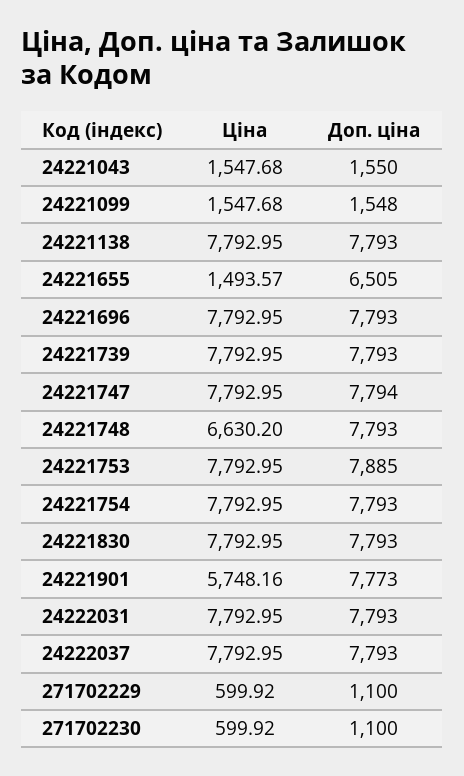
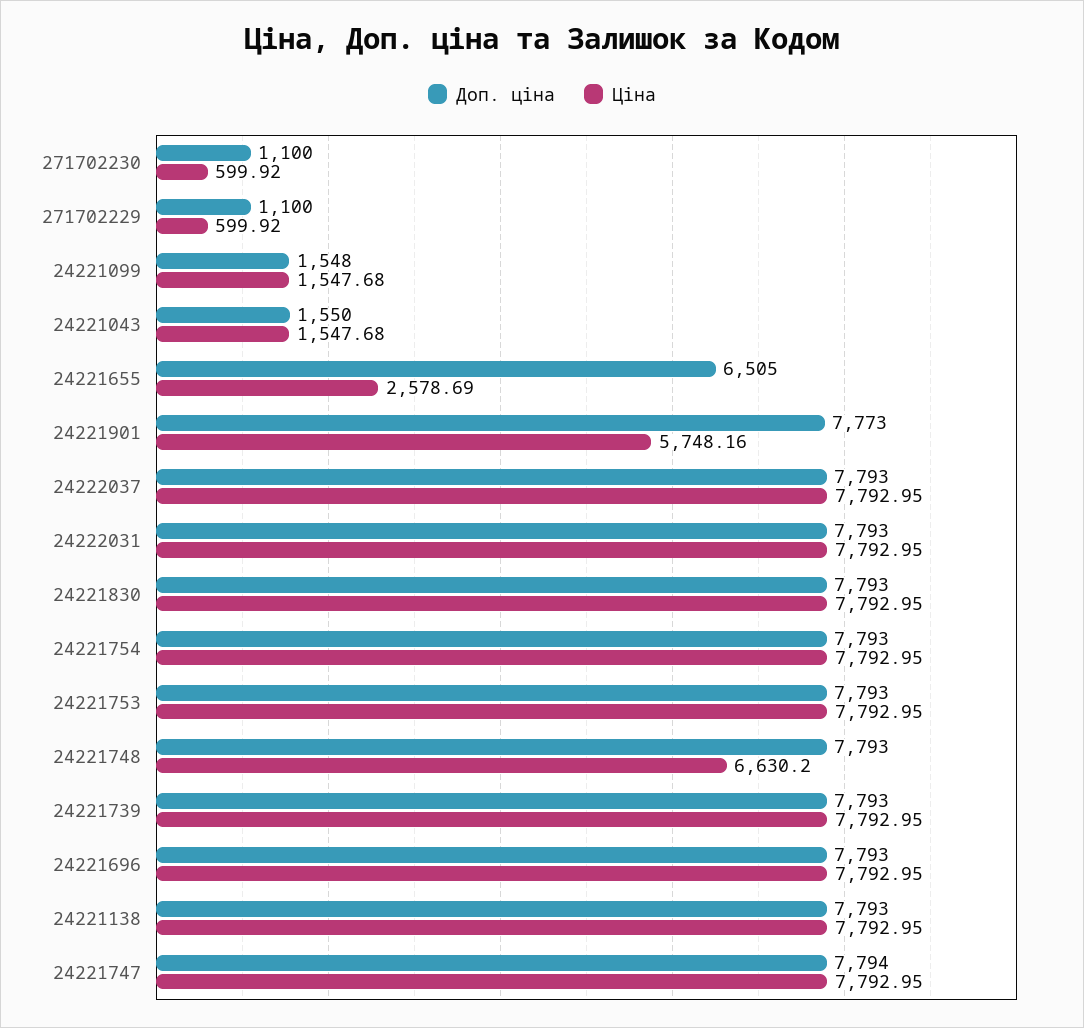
  {
    "Ціна": {
      "24221043": 1547.68,
      "24221099": 1547.68,
      "24221138": 7792.95,
-     "24221655": 1493.57,
+     "24221655": 2578.69,
      "24221696": 7792.95,
      "24221739": 7792.95,
      "24221747": 7792.95,
      "24221748": 6630.2,
      "24221753": 7792.95,
      "24221754": 7792.95,
      "24221830": 7792.95,
      "24221901": 5748.16,
      "24222031": 7792.95,
      "24222037": 7792.95,
      "271702229": 599.92,
      "271702230": 599.92
    },
    "Доп. ціна": {
      "24221043": 1550,
      "24221099": 1548,
      "24221138": 7793,
      "24221655": 6505,
      "24221696": 7793,
      "24221739": 7793,
      "24221747": 7794,
      "24221748": 7793,
-     "24221753": 7885,
+     "24221753": 7793,
      "24221754": 7793,
      "24221830": 7793,
      "24221901": 7773,
      "24222031": 7793,
      "24222037": 7793,
      "271702229": 1100,
      "271702230": 1100
    }
  }

